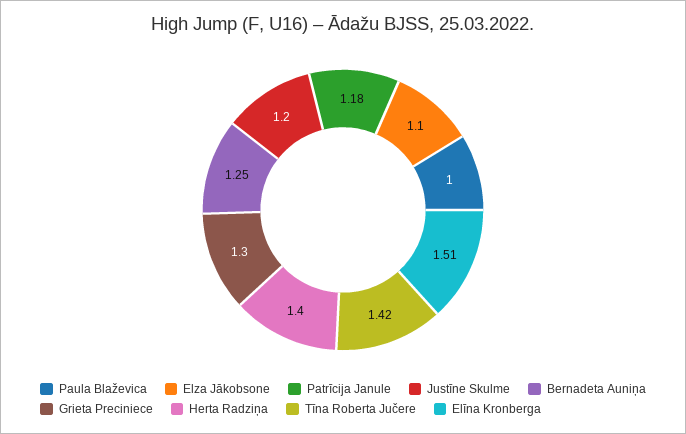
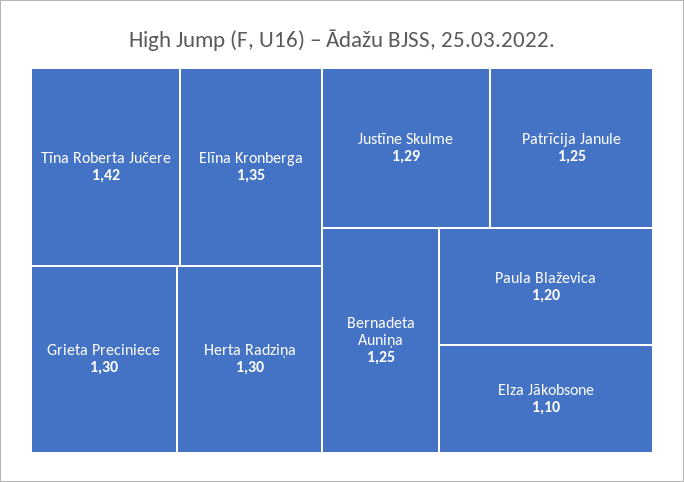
  {
-   "Paula Blaževica": 1,
+   "Paula Blaževica": 1.2,
    "Elza Jākobsone": 1.1,
-   "Patrīcija Janule": 1.18,
+   "Patrīcija Janule": 1.25,
-   "Justīne Skulme": 1.2,
+   "Justīne Skulme": 1.29,
    "Bernadeta Auniņa": 1.25,
    "Grieta Preciniece": 1.3,
-   "Herta Radziņa": 1.4,
+   "Herta Radziņa": 1.3,
    "Tīna Roberta Jučere": 1.42,
-   "Elīna Kronberga": 1.51
+   "Elīna Kronberga": 1.35
  }

